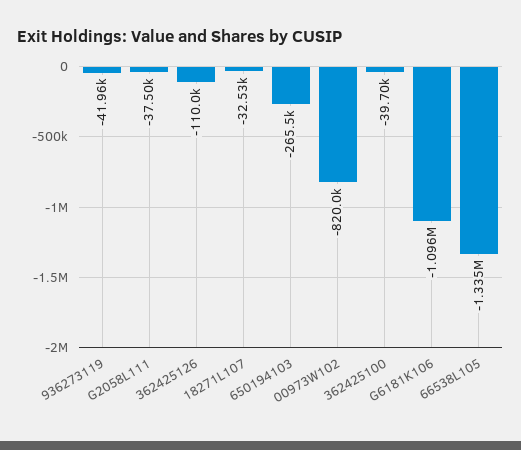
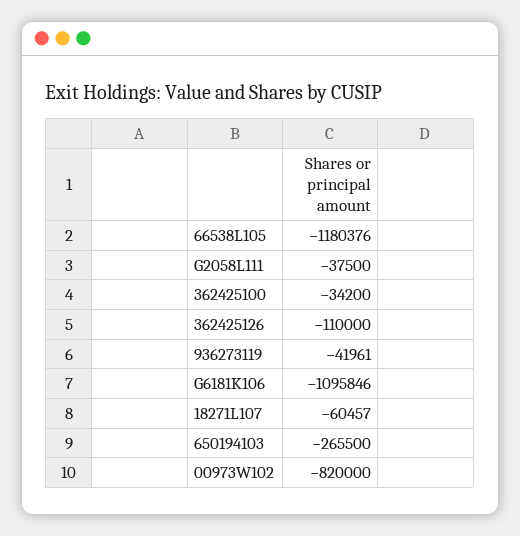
  {
    "936273119": -41961,
    "G2058L111": -37500,
    "362425126": -110000,
-   "18271L107": -32530,
+   "18271L107": -60457,
    "650194103": -265500,
    "00973W102": -820000,
-   "362425100": -39700,
+   "362425100": -34200,
    "G6181K106": -1095846,
-   "66538L105": -1335000
+   "66538L105": -1180376
  }

